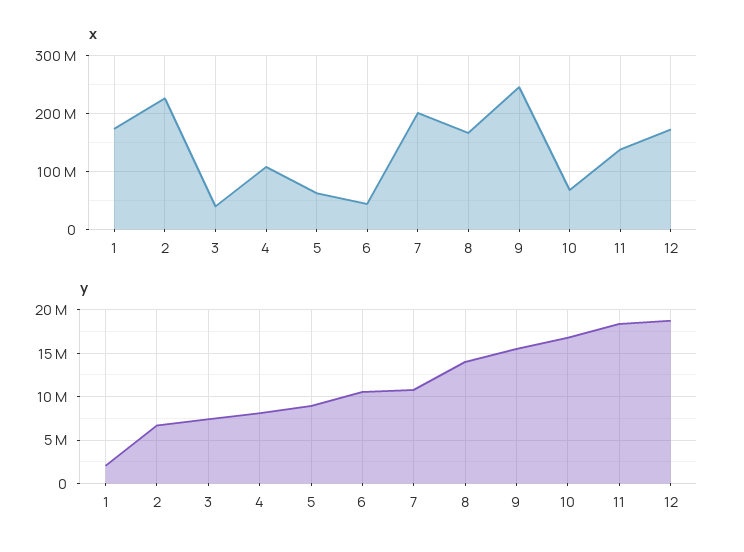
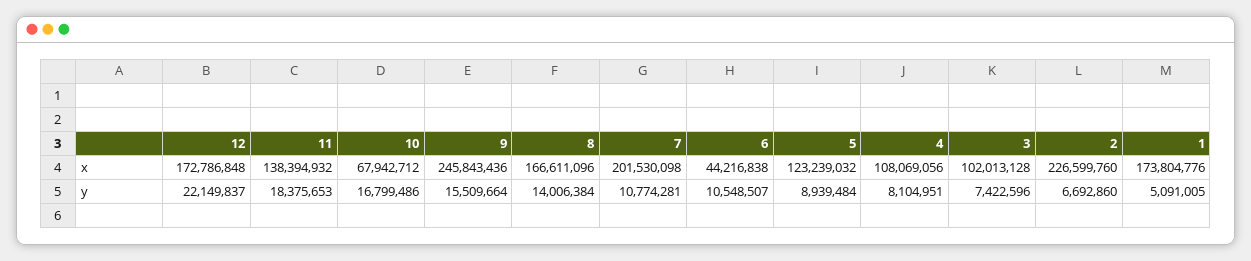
  {
    "x": {
      "1": 173804776,
      "2": 226599760,
-     "3": 40000000,
+     "3": 102013128,
      "4": 108069056,
-     "5": 60000000,
+     "5": 123239032,
      "6": 44216838,
      "7": 201530098,
      "8": 166611096,
      "9": 245843436,
      "10": 67942712,
      "11": 138394932,
      "12": 172786848
    },
    "y": {
-     "1": 2000000,
+     "1": 5091005,
      "2": 6692860,
      "3": 7422596,
      "4": 8104951,
      "5": 8939484,
      "6": 10548507,
      "7": 10774281,
      "8": 14006384,
      "9": 15509664,
      "10": 16799486,
      "11": 18375653,
-     "12": 19000000
+     "12": 22149837
    }
  }

